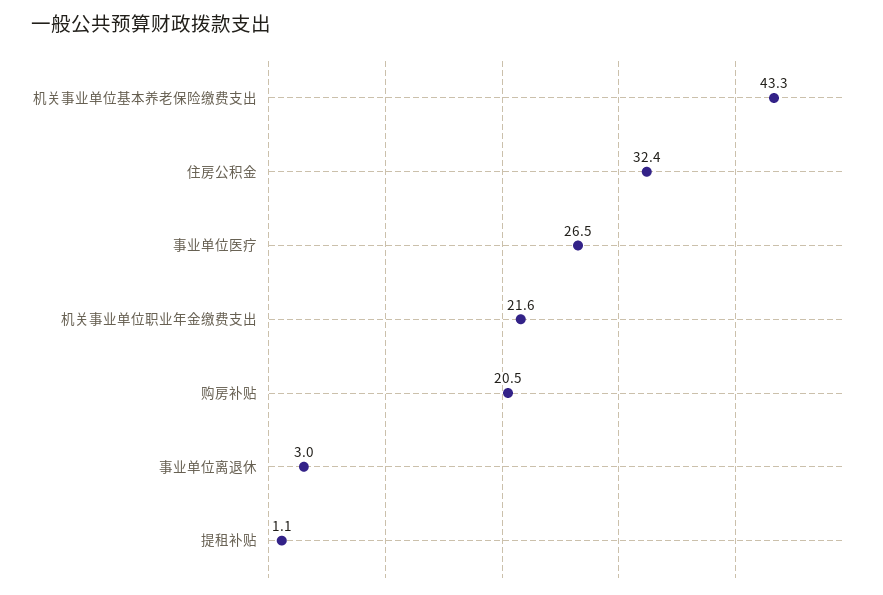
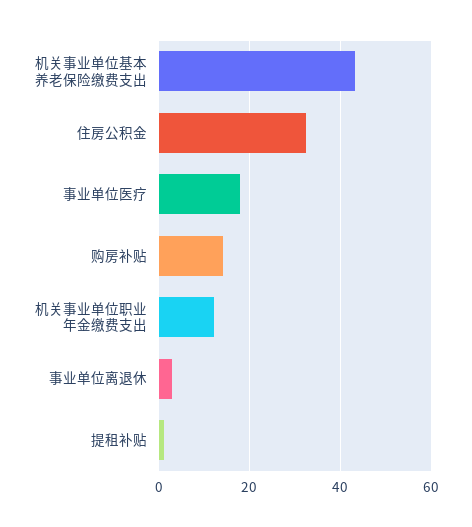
  {
    "机关事业单位基本养老保险缴费支出": 43.3,
    "住房公积金": 32.4,
-   "事业单位医疗": 26.5,
+   "事业单位医疗": 18,
-   "机关事业单位职业年金缴费支出": 21.6,
+   "机关事业单位职业年金缴费支出": 12,
-   "购房补贴": 20.5,
+   "购房补贴": 14,
    "事业单位离退休": 3,
    "提租补贴": 1.1
  }

